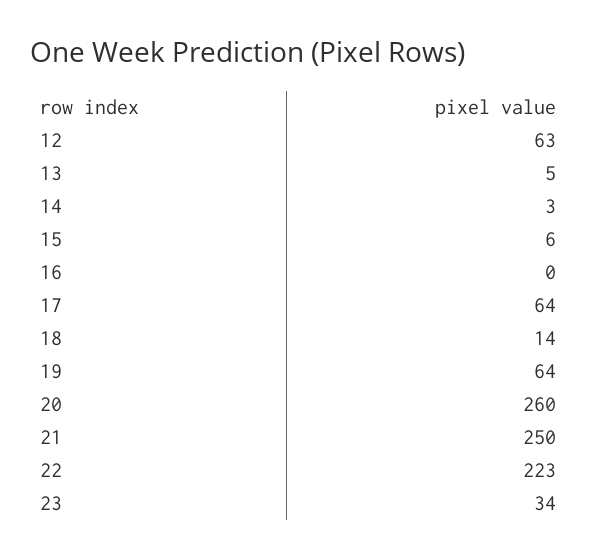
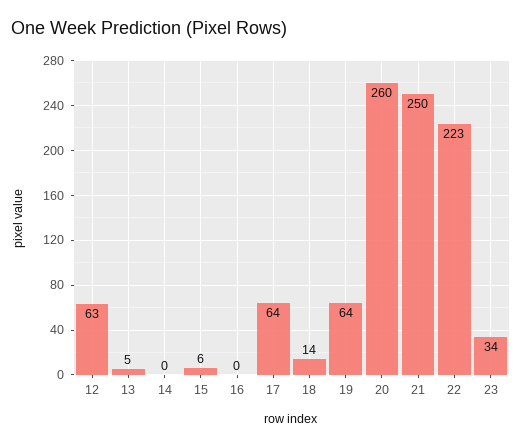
  {
    "12": 63,
    "13": 5,
-   "14": 3,
+   "14": 0,
    "15": 6,
    "16": 0,
    "17": 64,
    "18": 14,
    "19": 64,
    "20": 260,
    "21": 250,
    "22": 223,
    "23": 34
  }

